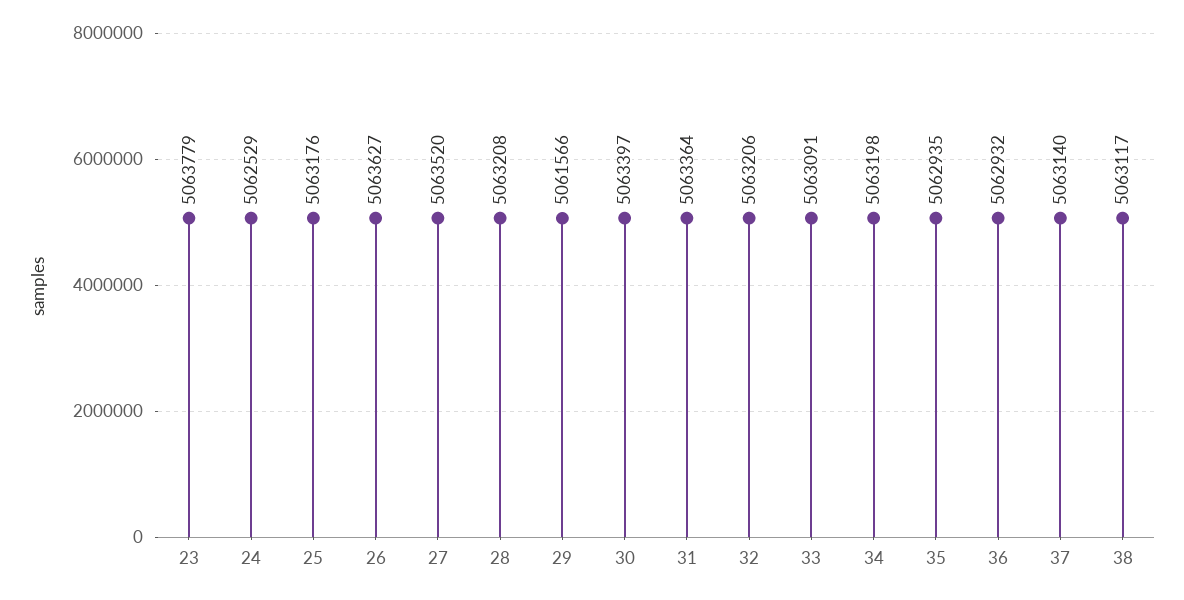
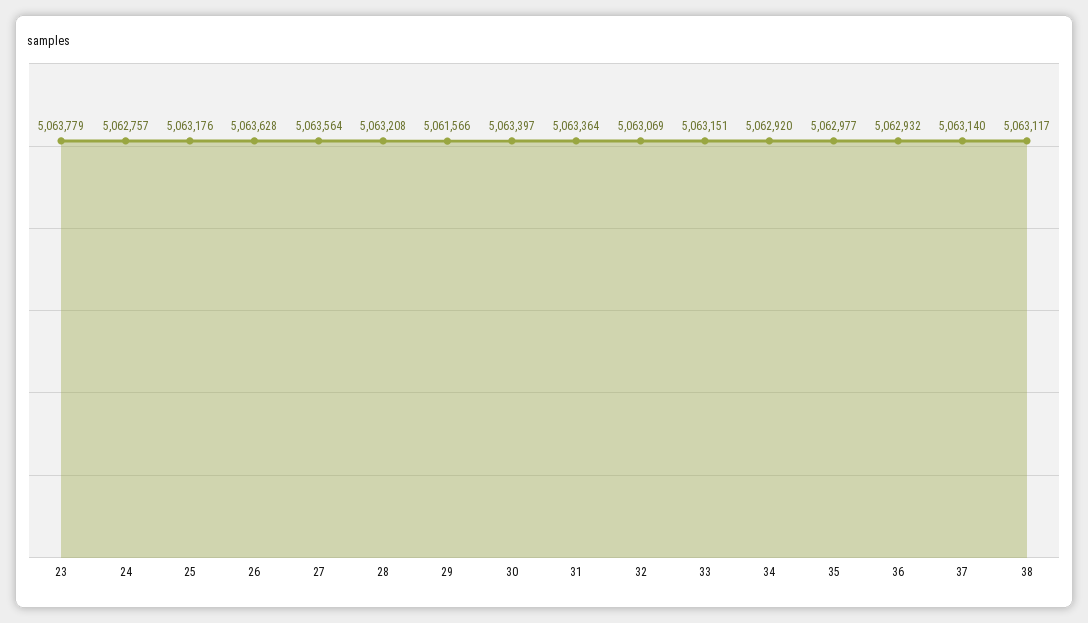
  {
    "23": 5063779,
-   "24": 5062529,
+   "24": 5062757,
    "25": 5063176,
-   "26": 5063627,
+   "26": 5063628,
-   "27": 5063520,
+   "27": 5063564,
    "28": 5063208,
    "29": 5061566,
    "30": 5063397,
    "31": 5063364,
-   "32": 5063206,
+   "32": 5063069,
-   "33": 5063091,
+   "33": 5063151,
-   "34": 5063198,
+   "34": 5062920,
-   "35": 5062935,
+   "35": 5062977,
    "36": 5062932,
    "37": 5063140,
    "38": 5063117
  }

